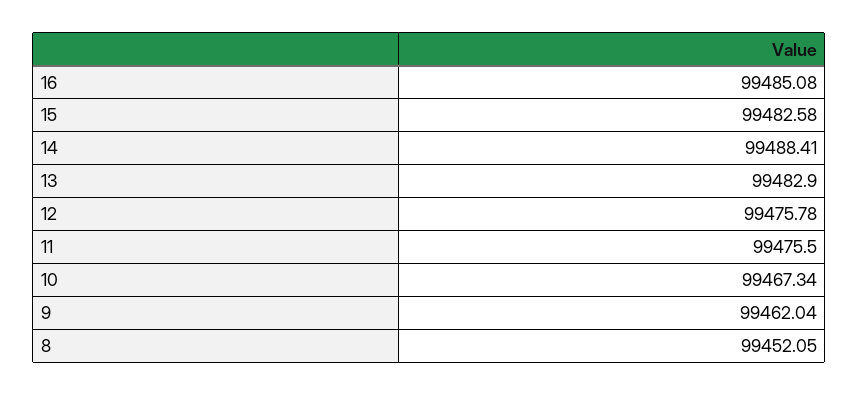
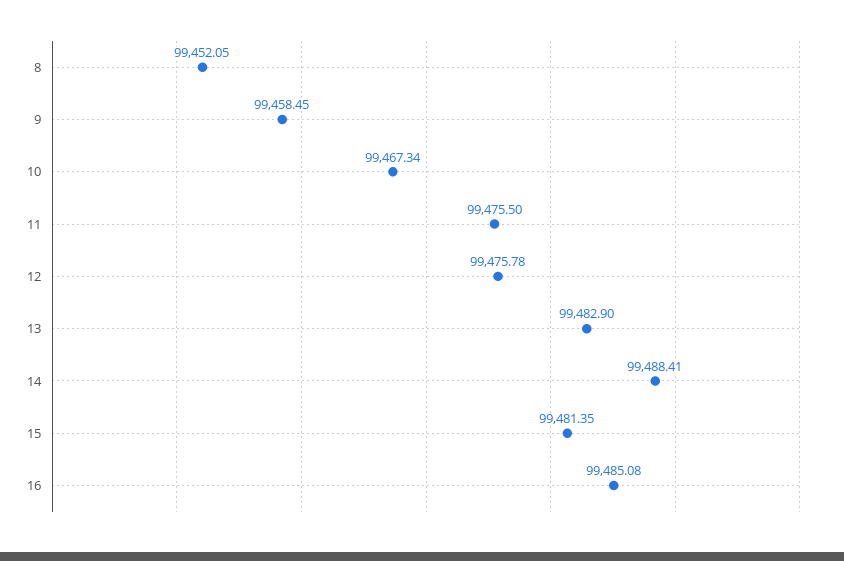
  {
    "16": 99485.08,
-   "15": 99482.58,
+   "15": 99481.35,
    "14": 99488.41,
    "13": 99482.9,
    "12": 99475.78,
    "11": 99475.5,
    "10": 99467.34,
-   "9": 99462.04,
+   "9": 99458.45,
    "8": 99452.05
  }

